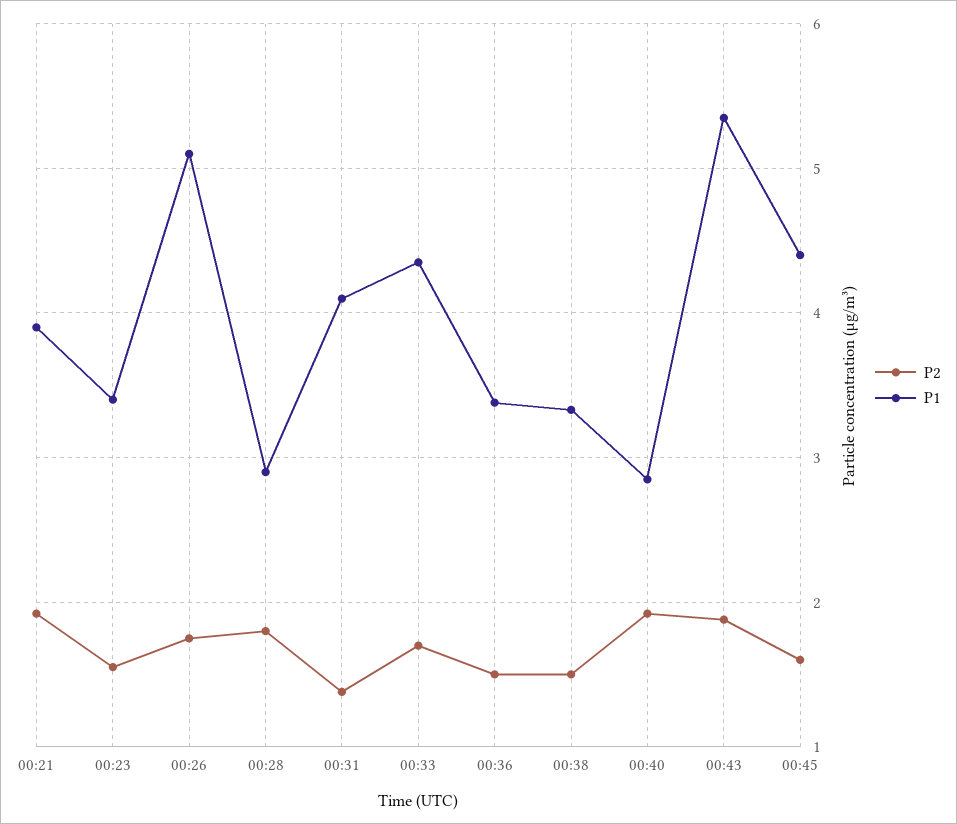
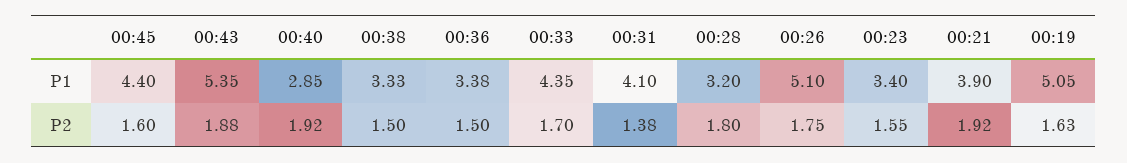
  {
    "P2": {
      "00:21": 1.92,
      "00:23": 1.55,
      "00:26": 1.75,
      "00:28": 1.8,
      "00:31": 1.38,
      "00:33": 1.7,
      "00:36": 1.5,
      "00:38": 1.5,
      "00:40": 1.92,
      "00:43": 1.88,
-     "00:45": 1.6
+     "00:45": 1.6,
+     "00:19": 1.63
    },
    "P1": {
      "00:21": 3.9,
      "00:23": 3.4,
      "00:26": 5.1,
-     "00:28": 2.9,
+     "00:28": 3.2,
      "00:31": 4.1,
      "00:33": 4.35,
      "00:36": 3.38,
      "00:38": 3.33,
      "00:40": 2.85,
      "00:43": 5.35,
-     "00:45": 4.4
+     "00:45": 4.4,
+     "00:19": 5.05
    }
  }

